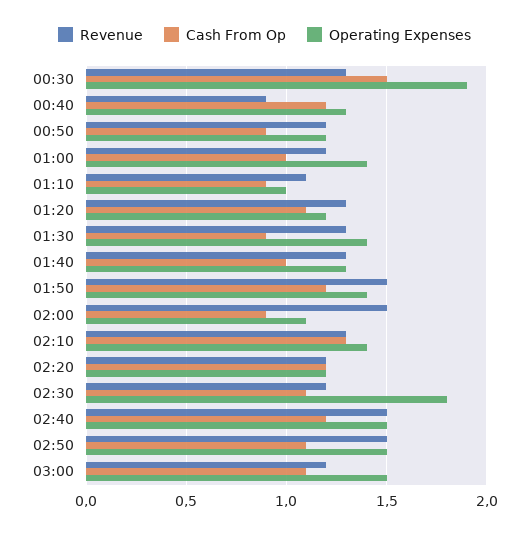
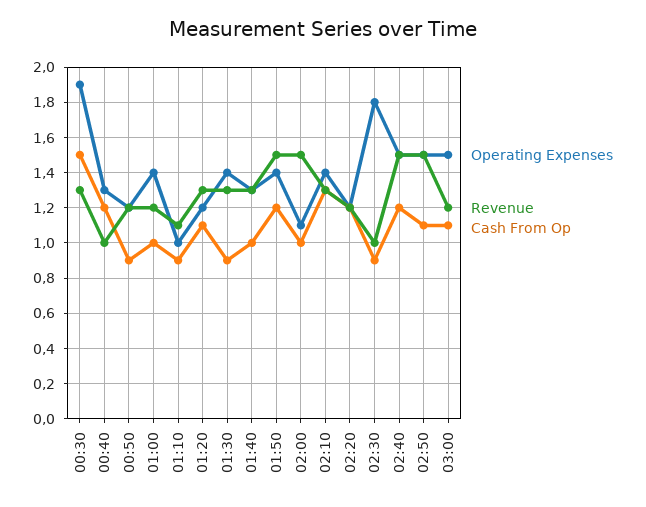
  {
    "Revenue": {
      "00:30": 1.3,
-     "00:40": 0.9,
+     "00:40": 1,
      "00:50": 1.2,
      "01:00": 1.2,
      "01:10": 1.1,
      "01:20": 1.3,
      "01:30": 1.3,
      "01:40": 1.3,
      "01:50": 1.5,
      "02:00": 1.5,
      "02:10": 1.3,
      "02:20": 1.2,
-     "02:30": 1.2,
+     "02:30": 1,
      "02:40": 1.5,
      "02:50": 1.5,
      "03:00": 1.2
    },
    "Cash From Op": {
      "00:30": 1.5,
      "00:40": 1.2,
      "00:50": 0.9,
      "01:00": 1,
      "01:10": 0.9,
      "01:20": 1.1,
      "01:30": 0.9,
      "01:40": 1,
      "01:50": 1.2,
-     "02:00": 0.9,
+     "02:00": 1,
      "02:10": 1.3,
      "02:20": 1.2,
-     "02:30": 1.1,
+     "02:30": 0.9,
      "02:40": 1.2,
      "02:50": 1.1,
      "03:00": 1.1
    },
    "Operating Expenses": {
      "00:30": 1.9,
      "00:40": 1.3,
      "00:50": 1.2,
      "01:00": 1.4,
      "01:10": 1,
      "01:20": 1.2,
      "01:30": 1.4,
      "01:40": 1.3,
      "01:50": 1.4,
      "02:00": 1.1,
      "02:10": 1.4,
      "02:20": 1.2,
      "02:30": 1.8,
      "02:40": 1.5,
      "02:50": 1.5,
      "03:00": 1.5
    }
  }

